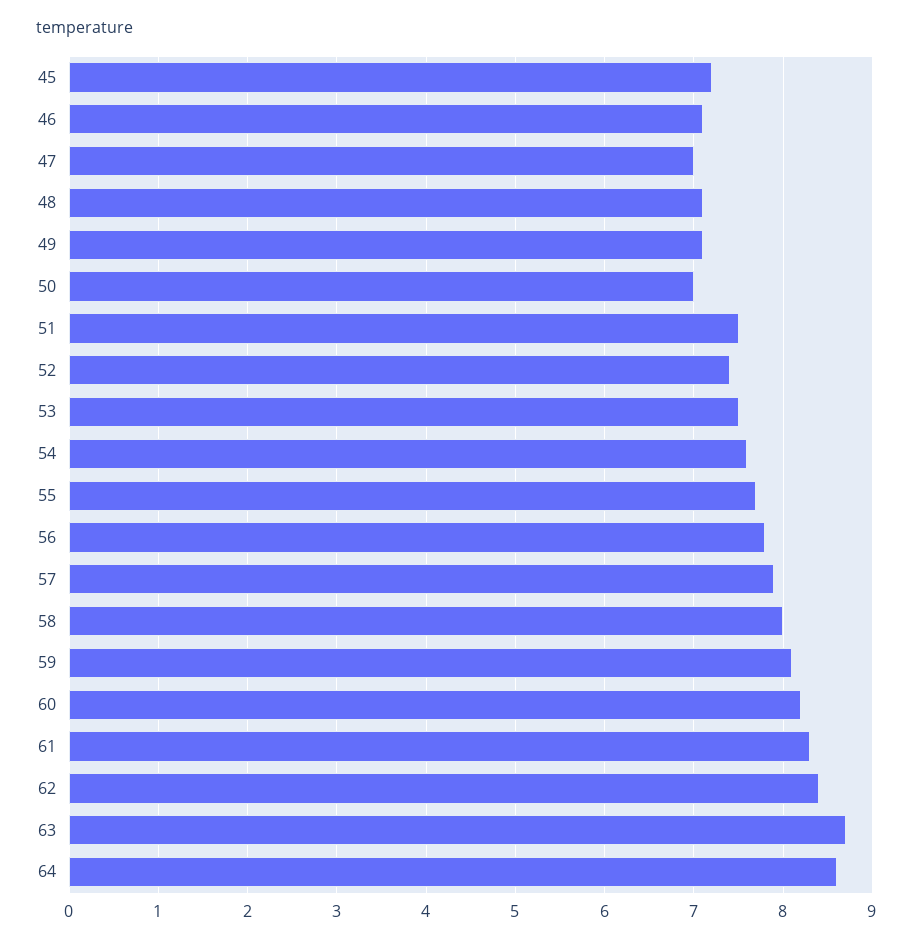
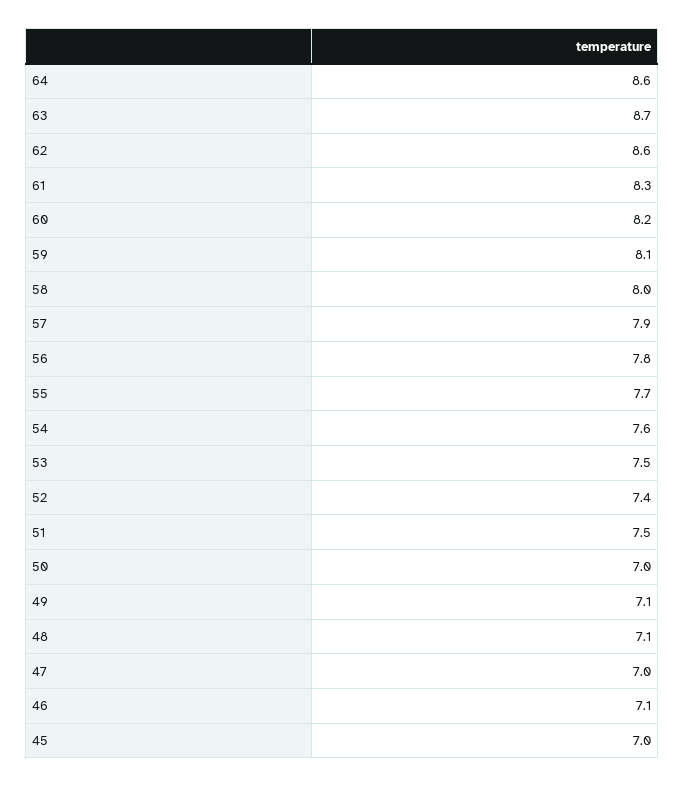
  {
-   "45": 7.2,
+   "45": 7,
    "46": 7.1,
    "47": 7,
    "48": 7.1,
    "49": 7.1,
    "50": 7,
    "51": 7.5,
    "52": 7.4,
    "53": 7.5,
    "54": 7.6,
    "55": 7.7,
    "56": 7.8,
    "57": 7.9,
    "58": 8,
    "59": 8.1,
    "60": 8.2,
    "61": 8.3,
-   "62": 8.4,
+   "62": 8.6,
    "63": 8.7,
    "64": 8.6
  }

